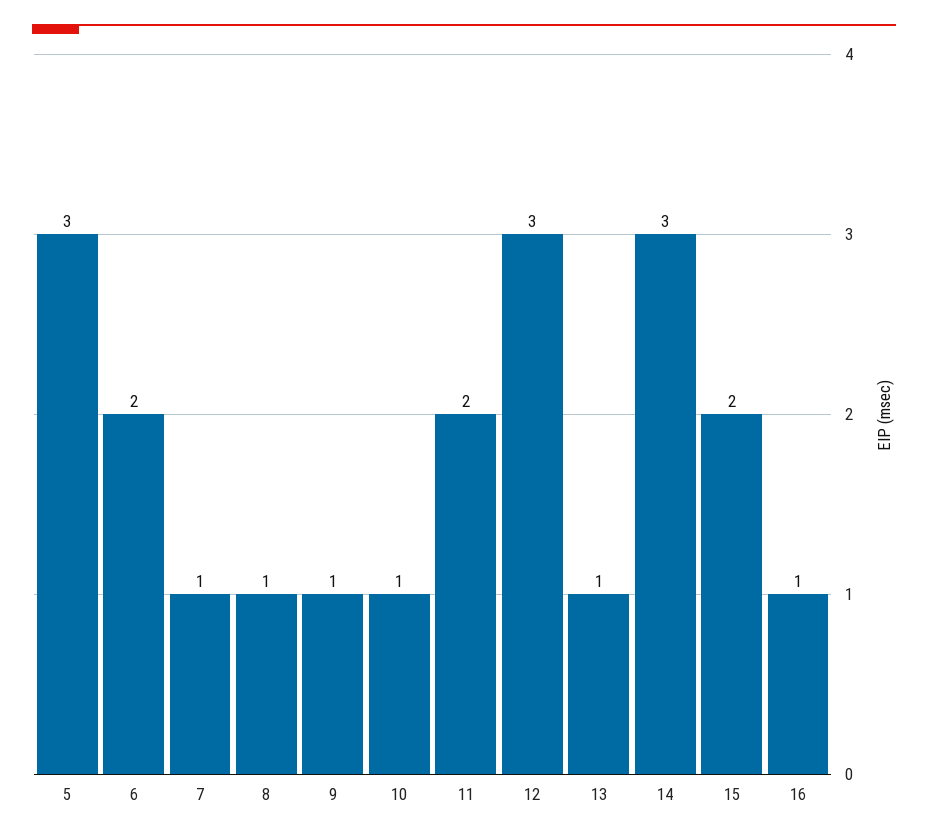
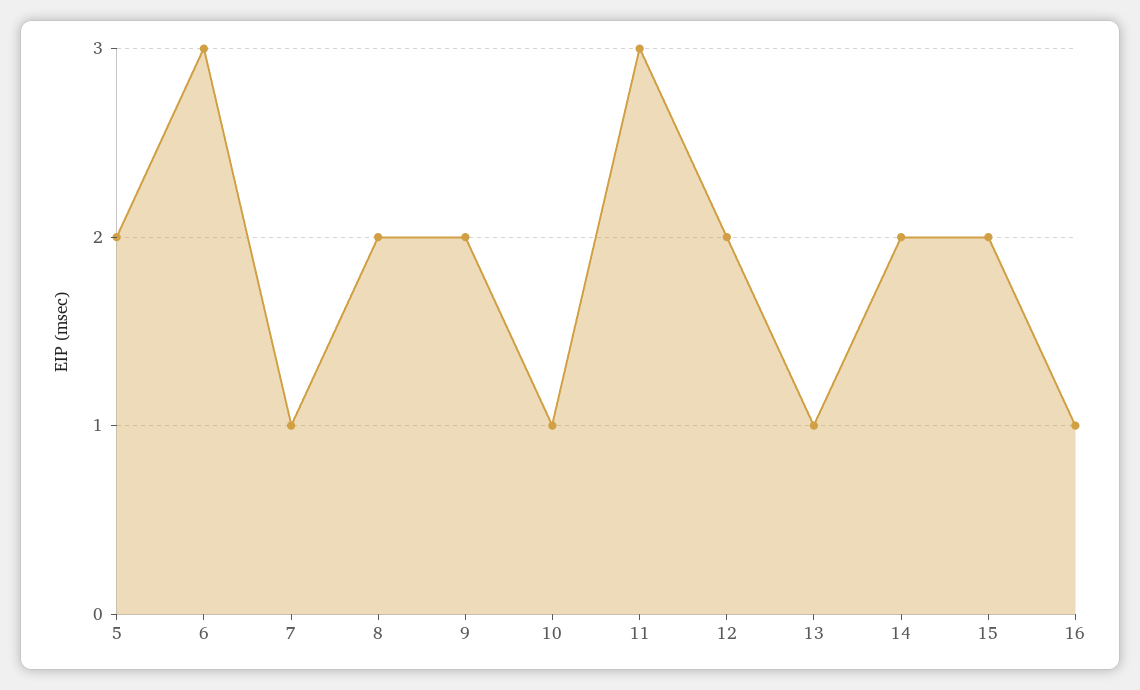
  {
-   "5": 3,
+   "5": 2,
-   "6": 2,
+   "6": 3,
    "7": 1,
-   "8": 1,
+   "8": 2,
-   "9": 1,
+   "9": 2,
    "10": 1,
-   "11": 2,
+   "11": 3,
-   "12": 3,
+   "12": 2,
    "13": 1,
-   "14": 3,
+   "14": 2,
    "15": 2,
    "16": 1
  }

